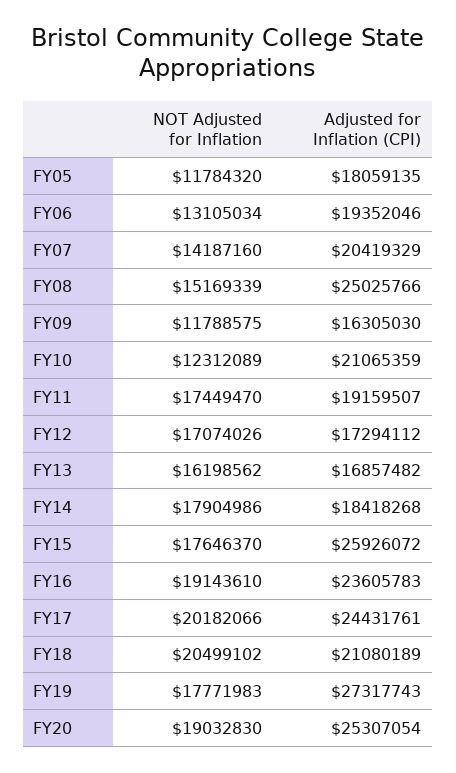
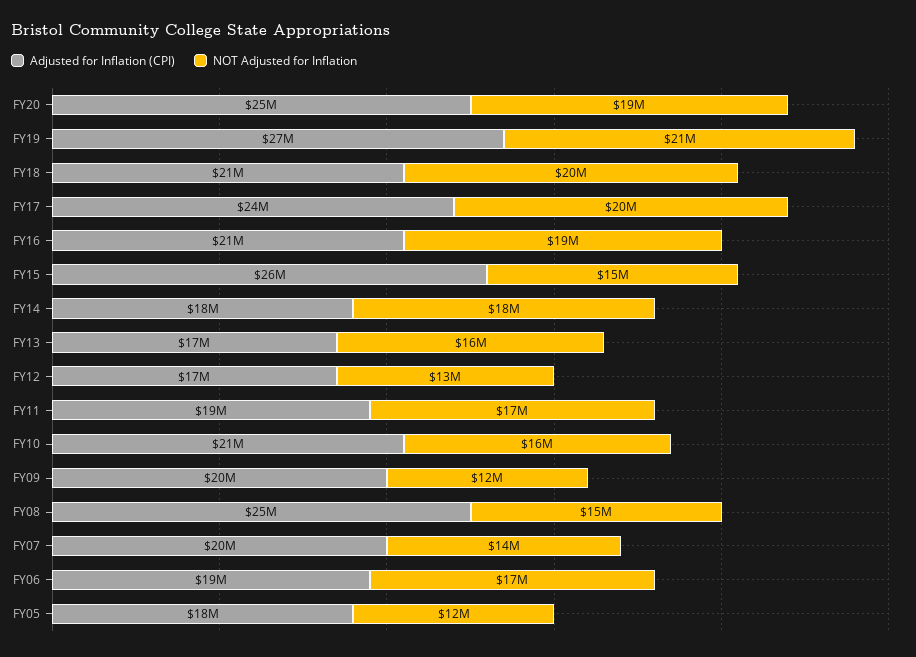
  {
    "NOT Adjusted for Inflation": {
      "FY05": 11784320,
-     "FY06": 13105034,
+     "FY06": 17000000,
      "FY07": 14187160,
      "FY08": 15169339,
      "FY09": 11788575,
-     "FY10": 12312089,
+     "FY10": 16000000,
      "FY11": 17449470,
-     "FY12": 17074026,
+     "FY12": 13000000,
      "FY13": 16198562,
      "FY14": 17904986,
-     "FY15": 17646370,
+     "FY15": 15000000,
      "FY16": 19143610,
      "FY17": 20182066,
      "FY18": 20499102,
-     "FY19": 17771983,
+     "FY19": 21000000,
      "FY20": 19032830
    },
    "Adjusted for Inflation (CPI)": {
      "FY05": 18059135,
      "FY06": 19352046,
      "FY07": 20419329,
      "FY08": 25025766,
-     "FY09": 16305030,
+     "FY09": 20000000,
      "FY10": 21065359,
      "FY11": 19159507,
      "FY12": 17294112,
      "FY13": 16857482,
      "FY14": 18418268,
      "FY15": 25926072,
-     "FY16": 23605783,
+     "FY16": 21000000,
      "FY17": 24431761,
      "FY18": 21080189,
      "FY19": 27317743,
      "FY20": 25307054
    }
  }

